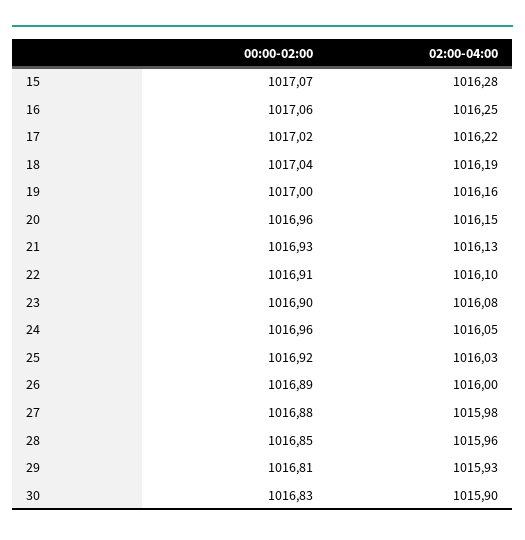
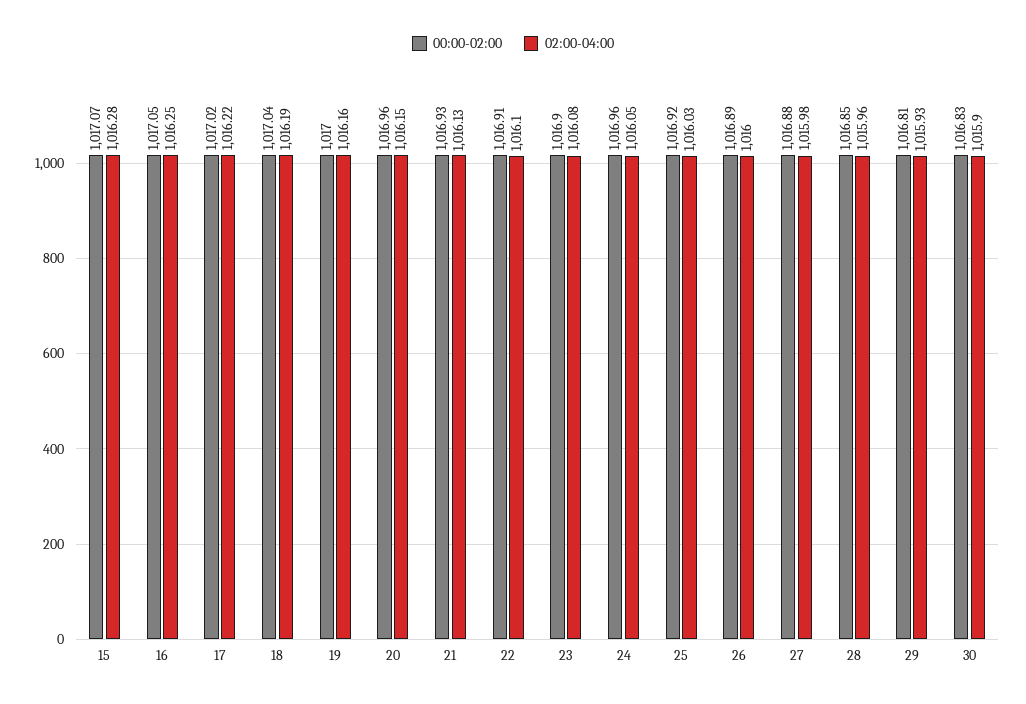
  {
    "00:00-02:00": {
      "15": 1017.07,
-     "16": 1017.06,
+     "16": 1017.05,
      "17": 1017.02,
      "18": 1017.04,
      "19": 1017,
      "20": 1016.96,
      "21": 1016.93,
      "22": 1016.91,
      "23": 1016.9,
      "24": 1016.96,
      "25": 1016.92,
      "26": 1016.89,
      "27": 1016.88,
      "28": 1016.85,
      "29": 1016.81,
      "30": 1016.83
    },
    "02:00-04:00": {
      "15": 1016.28,
      "16": 1016.25,
      "17": 1016.22,
      "18": 1016.19,
      "19": 1016.16,
      "20": 1016.15,
      "21": 1016.13,
      "22": 1016.1,
      "23": 1016.08,
      "24": 1016.05,
      "25": 1016.03,
      "26": 1016,
      "27": 1015.98,
      "28": 1015.96,
      "29": 1015.93,
      "30": 1015.9
    }
  }

